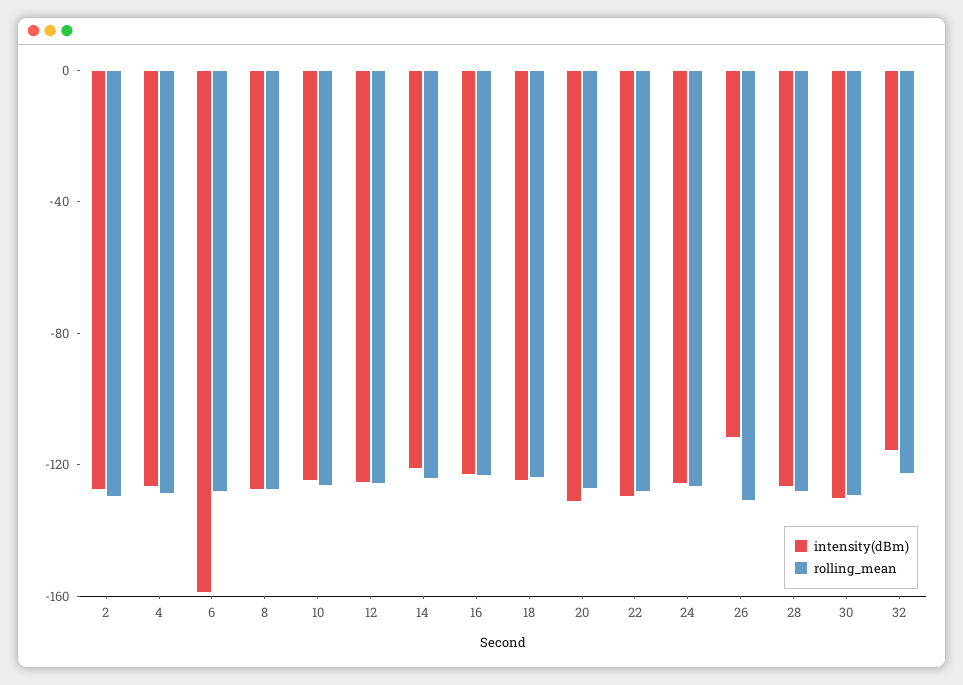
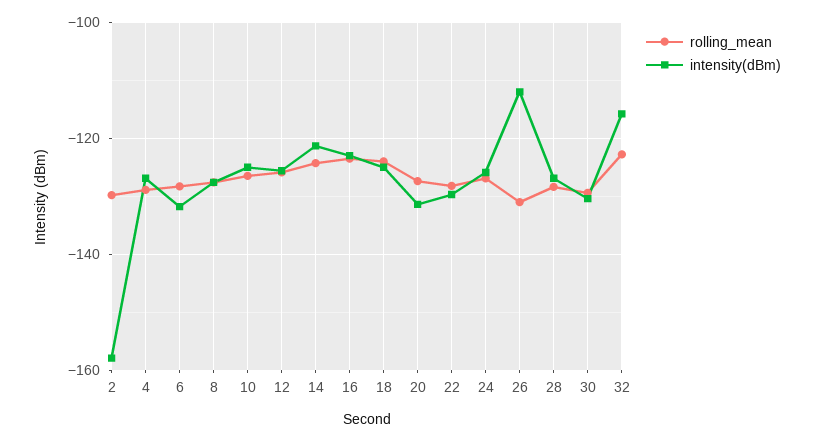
  {
    "intensity(dBm)": {
-     "2": -130,
+     "2": -158,
      "4": -126,
-     "6": -160,
+     "6": -132,
      "8": -128,
      "10": -126,
      "12": -126,
      "14": -122,
      "16": -124,
      "18": -126,
      "20": -132,
      "22": -130,
      "24": -126,
      "26": -112,
      "28": -126,
      "30": -130,
      "32": -116
    },
    "rolling_mean": {
      "2": -130,
      "4": -128,
      "6": -128,
      "8": -128,
      "10": -126,
      "12": -126,
      "14": -124,
      "16": -124,
      "18": -124,
      "20": -128,
      "22": -128,
      "24": -126,
      "26": -132,
      "28": -128,
      "30": -130,
      "32": -122
    }
  }

